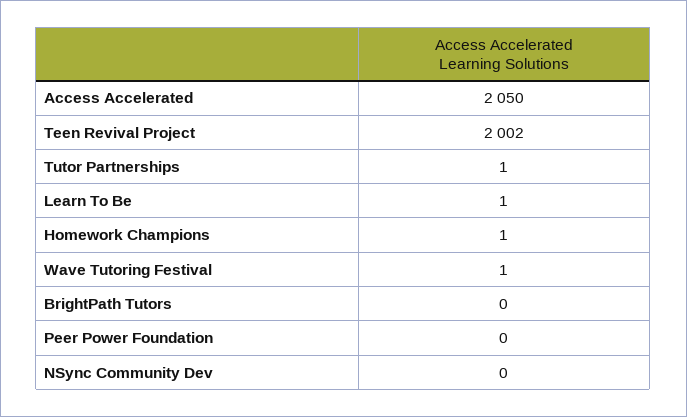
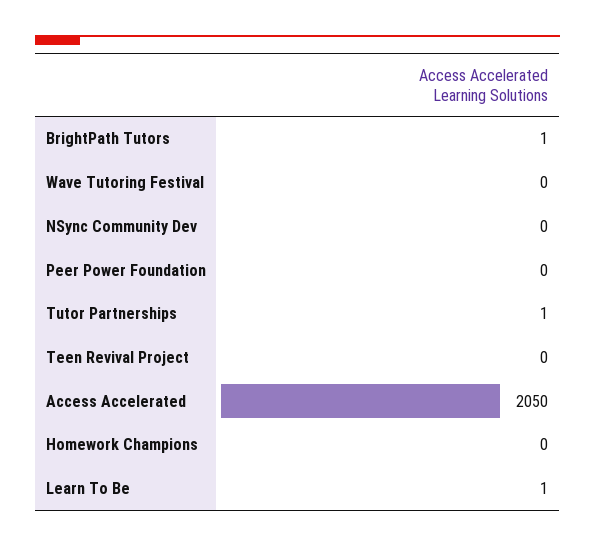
  {
    "Access Accelerated": 2050,
-   "Teen Revival Project": 2002,
+   "Teen Revival Project": 0,
    "Tutor Partnerships": 1,
    "Learn To Be": 1,
-   "Homework Champions": 1,
+   "Homework Champions": 0,
-   "Wave Tutoring Festival": 1,
+   "Wave Tutoring Festival": 0,
-   "BrightPath Tutors": 0,
+   "BrightPath Tutors": 1,
    "Peer Power Foundation": 0,
    "NSync Community Dev": 0
  }

